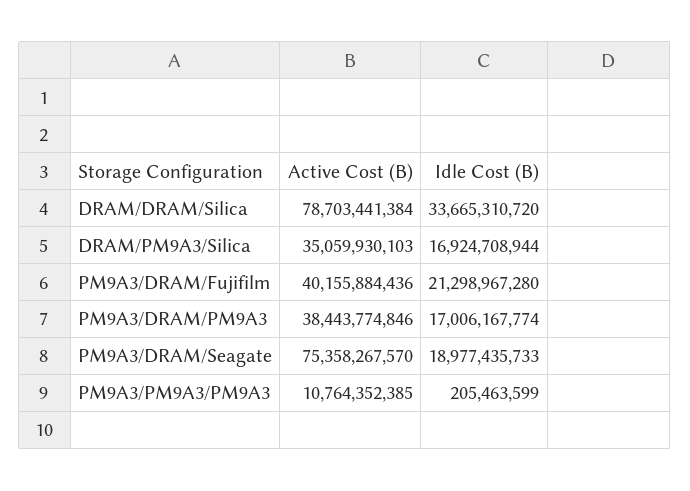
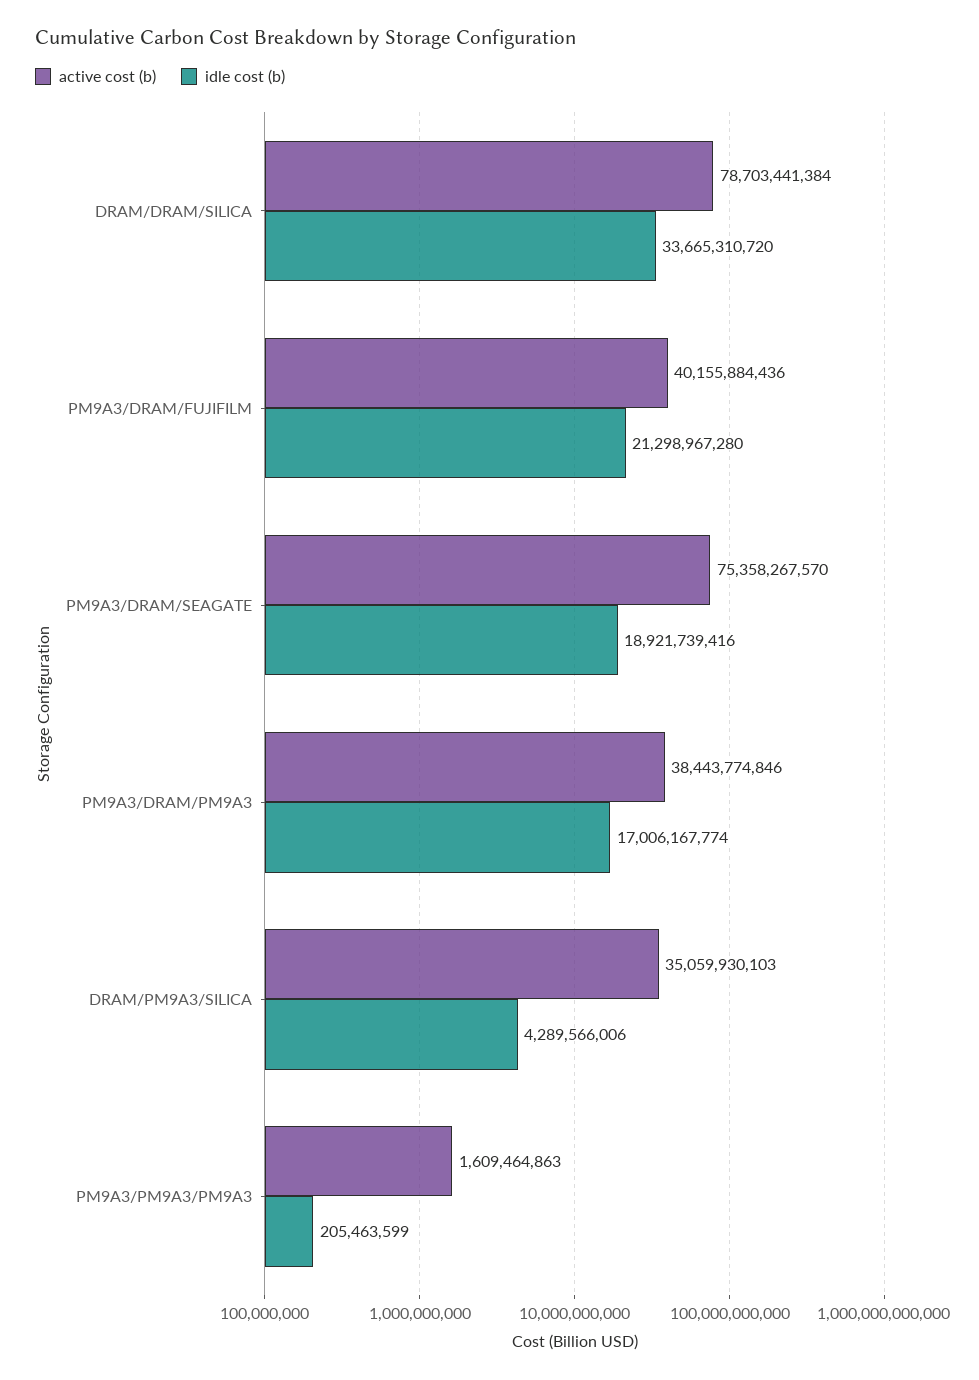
  {
    "Active Cost (B)": {
      "DRAM/DRAM/Silica": 78703441384,
      "DRAM/PM9A3/Silica": 35059930103,
      "PM9A3/DRAM/Fujifilm": 40155884436,
      "PM9A3/DRAM/PM9A3": 38443774846,
      "PM9A3/DRAM/Seagate": 75358267570,
-     "PM9A3/PM9A3/PM9A3": 10764352385
+     "PM9A3/PM9A3/PM9A3": 1609464863
    },
    "Idle Cost (B)": {
      "DRAM/DRAM/Silica": 33665310720,
-     "DRAM/PM9A3/Silica": 16924708944,
+     "DRAM/PM9A3/Silica": 4289566006,
      "PM9A3/DRAM/Fujifilm": 21298967280,
      "PM9A3/DRAM/PM9A3": 17006167774,
-     "PM9A3/DRAM/Seagate": 18977435733,
+     "PM9A3/DRAM/Seagate": 18921739416,
      "PM9A3/PM9A3/PM9A3": 205463599
    }
  }

